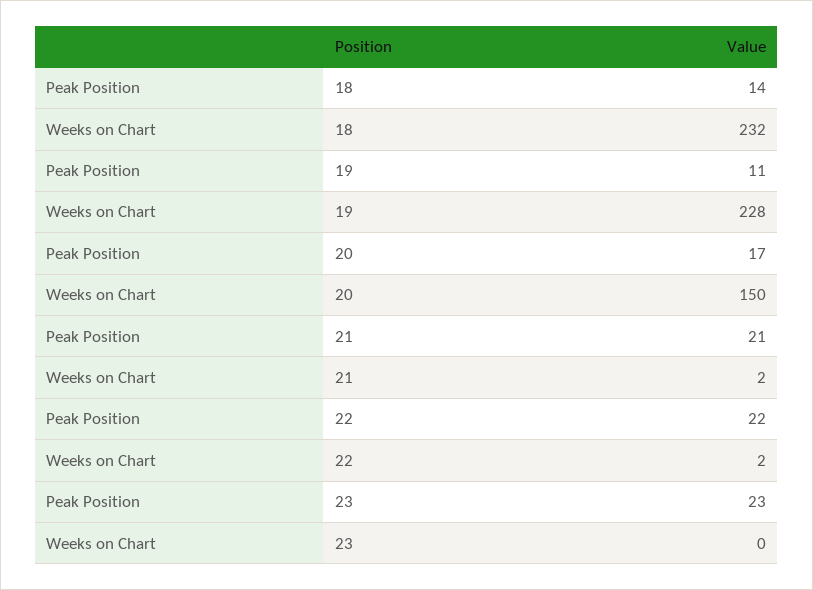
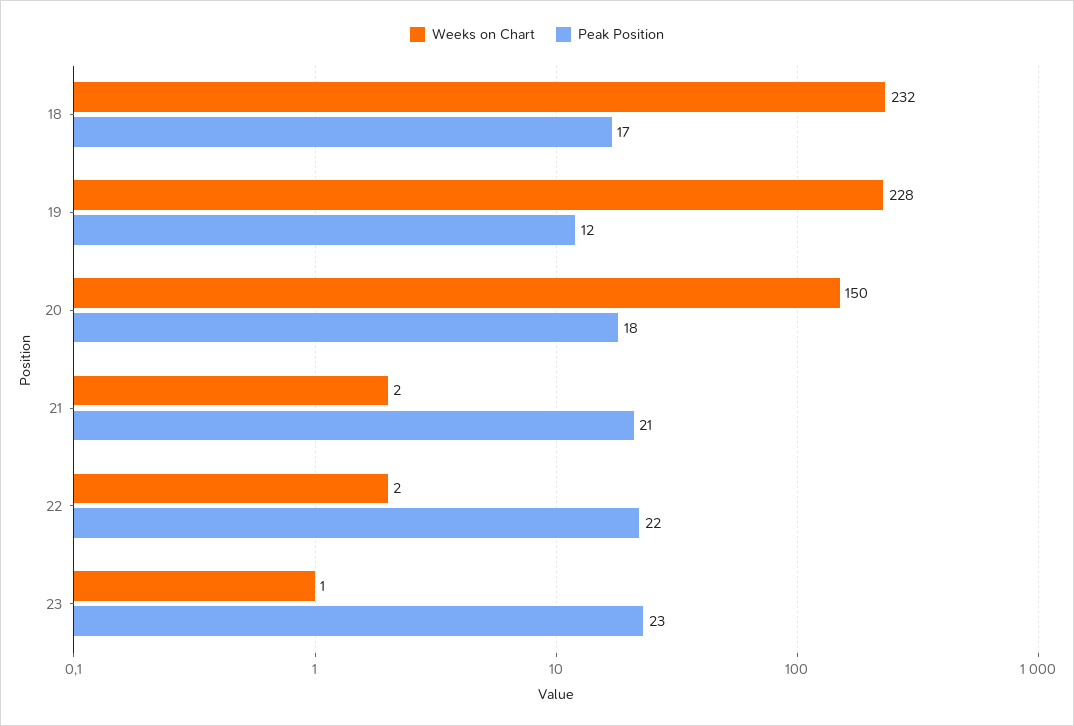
  {
    "Peak Position": {
-     "18": 14,
+     "18": 17,
-     "19": 11,
+     "19": 12,
-     "20": 17,
+     "20": 18,
      "21": 21,
      "22": 22,
      "23": 23
    },
    "Weeks on Chart": {
      "18": 232,
      "19": 228,
      "20": 150,
      "21": 2,
      "22": 2,
-     "23": 0
+     "23": 1
    }
  }

